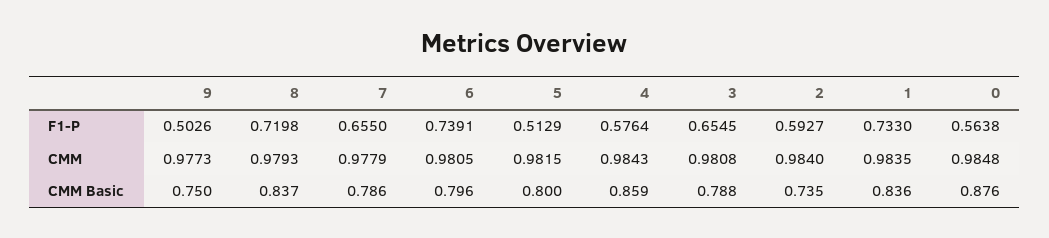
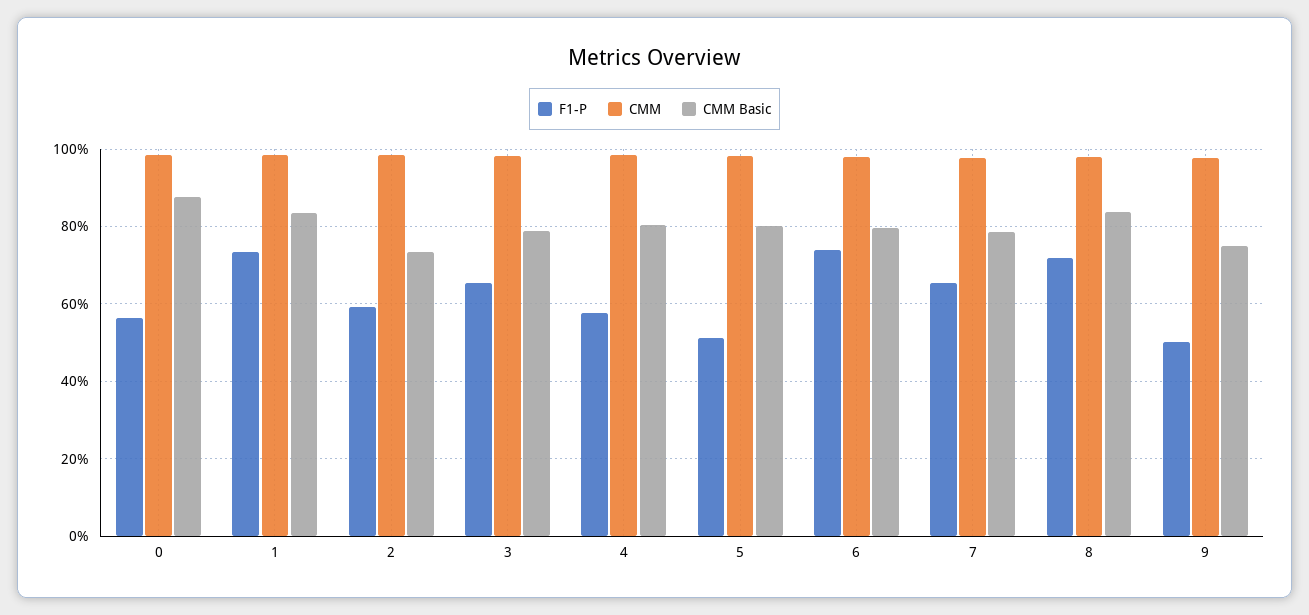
  {
    "F1-P": {
      "9": 0.5026,
      "8": 0.7198,
      "7": 0.655,
      "6": 0.7391,
      "5": 0.5129,
      "4": 0.5764,
      "3": 0.6545,
      "2": 0.5927,
      "1": 0.733,
      "0": 0.5638
    },
    "CMM": {
      "9": 0.9773,
      "8": 0.9793,
      "7": 0.9779,
      "6": 0.9805,
      "5": 0.9815,
      "4": 0.9843,
      "3": 0.9808,
      "2": 0.984,
      "1": 0.9835,
      "0": 0.9848
    },
    "CMM Basic": {
      "9": 0.75,
      "8": 0.837,
      "7": 0.786,
      "6": 0.796,
      "5": 0.8,
-     "4": 0.859,
+     "4": 0.8,
      "3": 0.788,
      "2": 0.735,
      "1": 0.836,
      "0": 0.876
    }
  }

